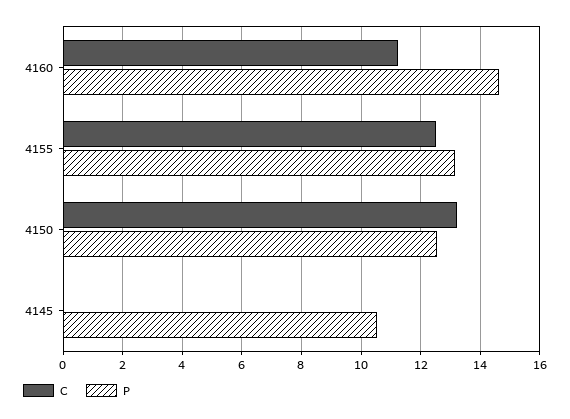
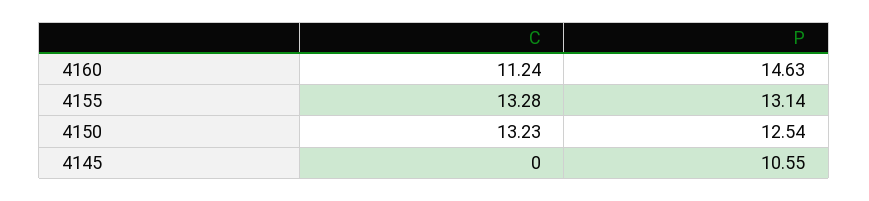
  {
    "C": {
      "4160": 11.24,
-     "4155": 12.5,
+     "4155": 13.28,
      "4150": 13.23,
      "4145": 0
    },
    "P": {
      "4160": 14.63,
      "4155": 13.14,
      "4150": 12.54,
      "4145": 10.55
    }
  }

